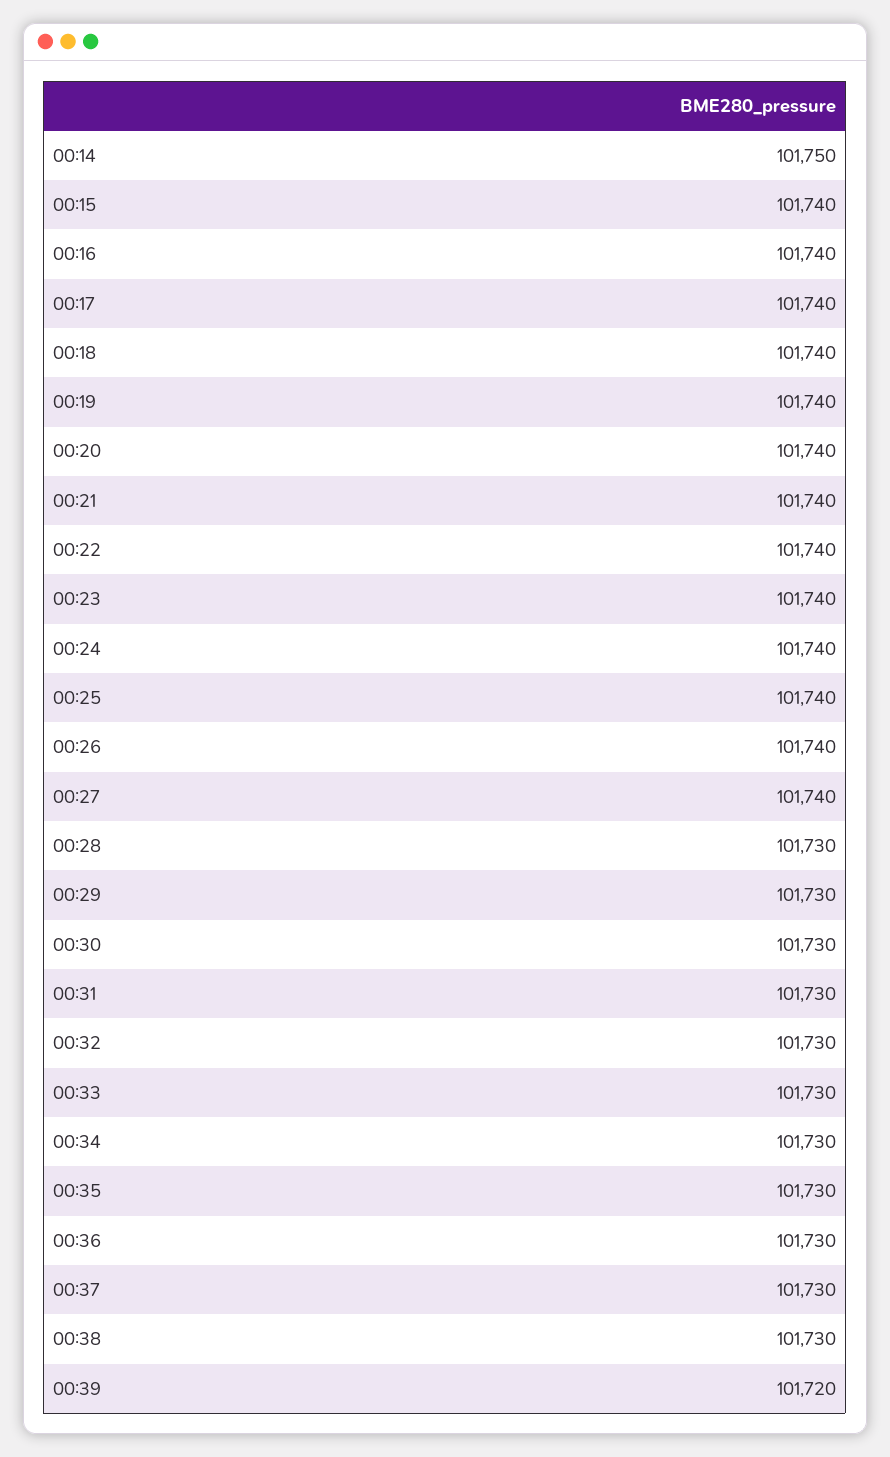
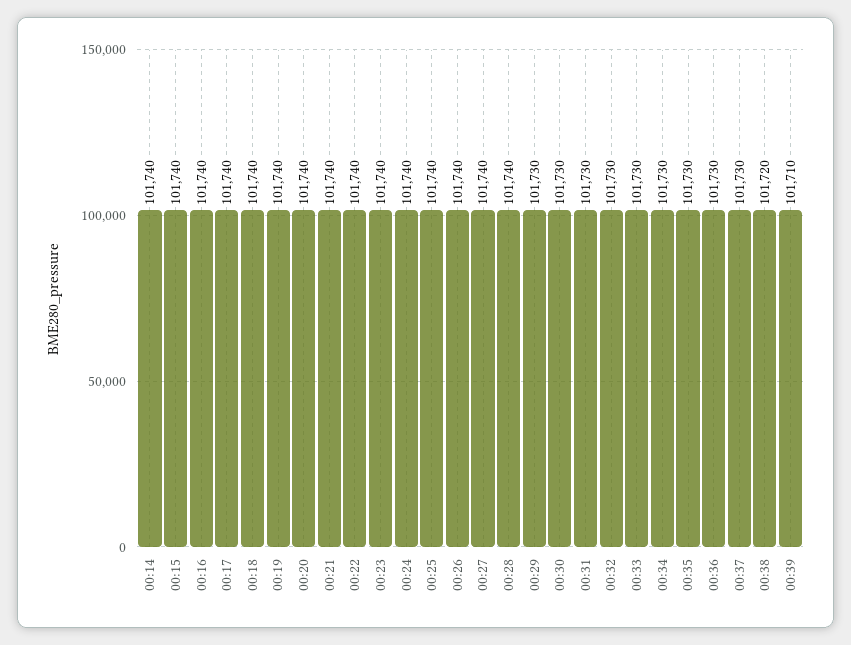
  {
-   "00:14": 101750,
+   "00:14": 101740,
    "00:15": 101740,
    "00:16": 101740,
    "00:17": 101740,
    "00:18": 101740,
    "00:19": 101740,
    "00:20": 101740,
    "00:21": 101740,
    "00:22": 101740,
    "00:23": 101740,
    "00:24": 101740,
    "00:25": 101740,
    "00:26": 101740,
    "00:27": 101740,
-   "00:28": 101730,
+   "00:28": 101740,
    "00:29": 101730,
    "00:30": 101730,
    "00:31": 101730,
    "00:32": 101730,
    "00:33": 101730,
    "00:34": 101730,
    "00:35": 101730,
    "00:36": 101730,
    "00:37": 101730,
-   "00:38": 101730,
+   "00:38": 101720,
-   "00:39": 101720
+   "00:39": 101710
  }

